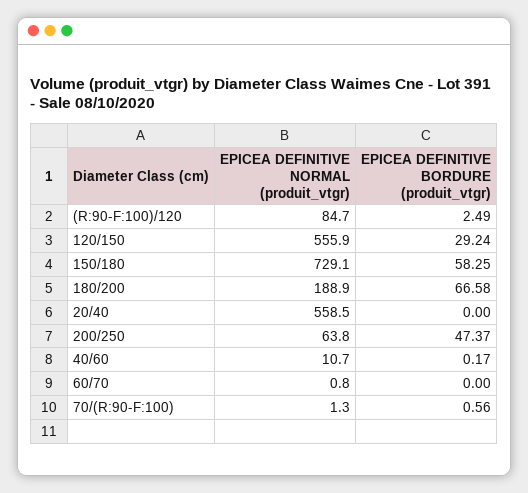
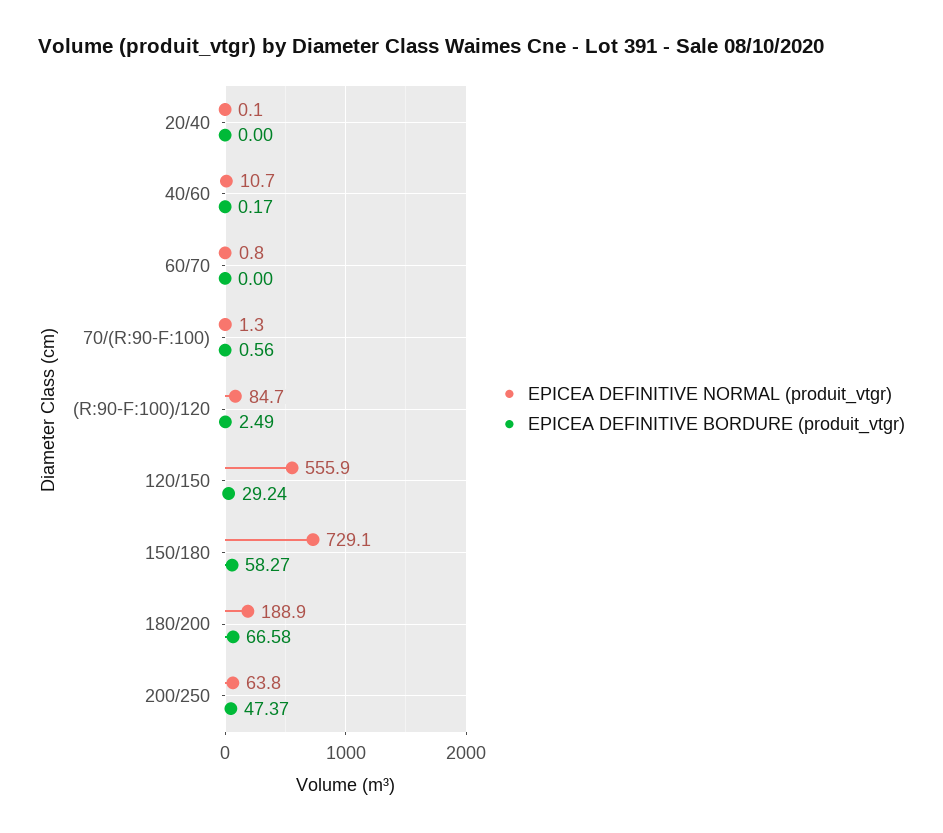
  {
    "EPICEA DEFINITIVE NORMAL (produit_vtgr)": {
      "(R:90-F:100)/120": 84.7,
      "120/150": 555.9,
      "150/180": 729.1,
      "180/200": 188.9,
-     "20/40": 558.5,
+     "20/40": 0.1,
      "200/250": 63.8,
      "40/60": 10.7,
      "60/70": 0.8,
      "70/(R:90-F:100)": 1.3
    },
    "EPICEA DEFINITIVE BORDURE (produit_vtgr)": {
      "(R:90-F:100)/120": 2.49,
      "120/150": 29.24,
-     "150/180": 58.25,
+     "150/180": 58.27,
      "180/200": 66.58,
      "20/40": 0,
      "200/250": 47.37,
      "40/60": 0.17,
      "60/70": 0,
      "70/(R:90-F:100)": 0.56
    }
  }

